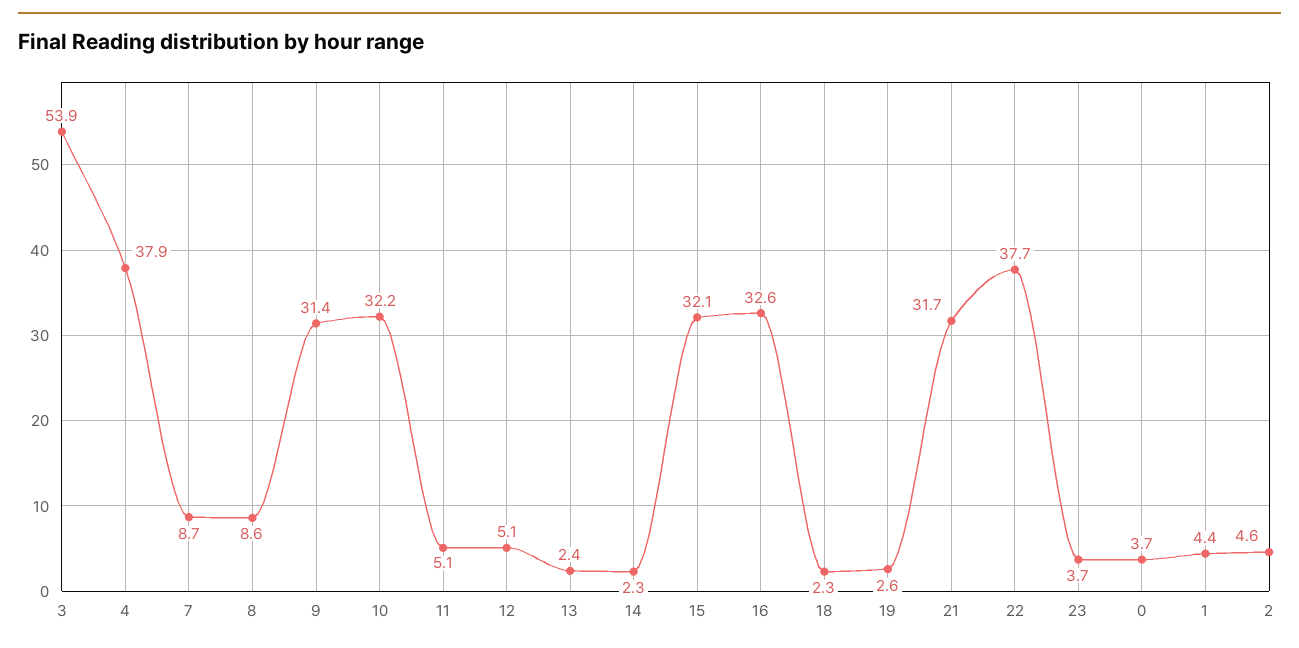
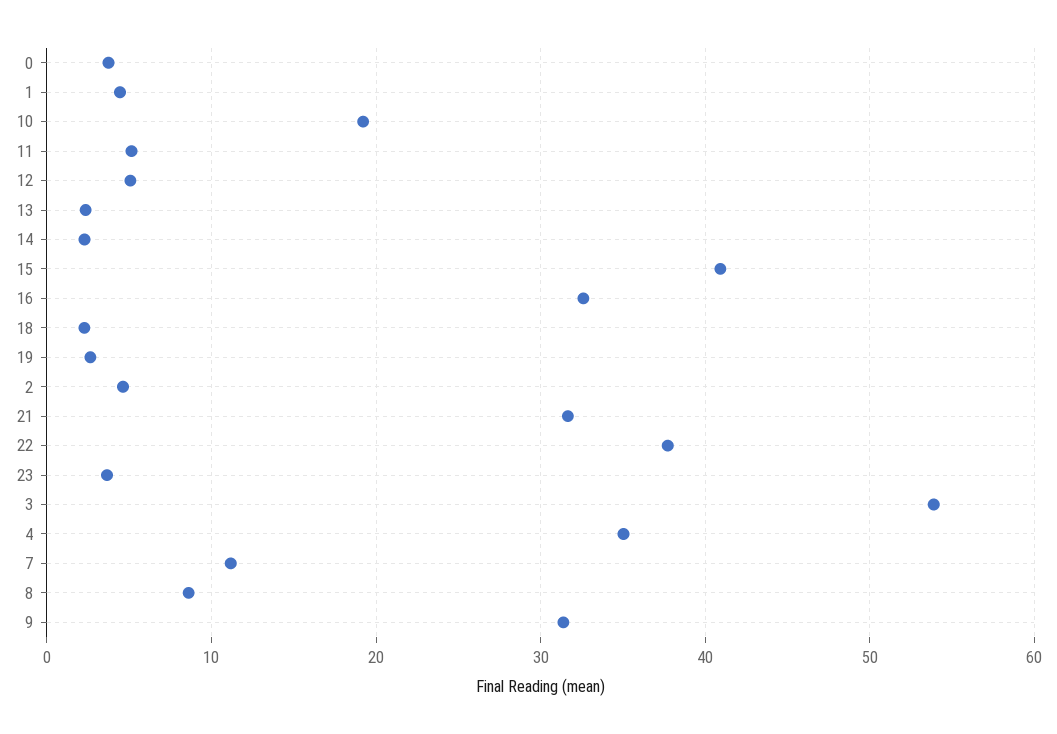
  {
    "3": 53.9,
-   "4": 37.9,
+   "4": 35,
-   "7": 8.7,
+   "7": 11,
    "8": 8.6,
    "9": 31.4,
-   "10": 32.2,
+   "10": 19,
    "11": 5.1,
    "12": 5.1,
    "13": 2.4,
    "14": 2.3,
-   "15": 32.1,
+   "15": 41,
    "16": 32.6,
    "18": 2.3,
    "19": 2.6,
    "21": 31.7,
    "22": 37.7,
    "23": 3.7,
    "0": 3.7,
    "1": 4.4,
    "2": 4.6
  }

